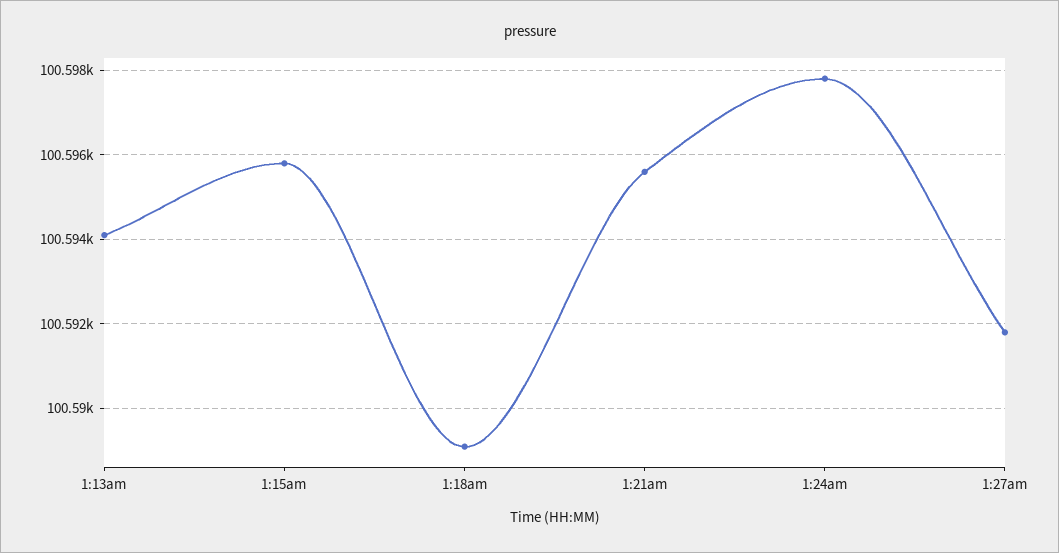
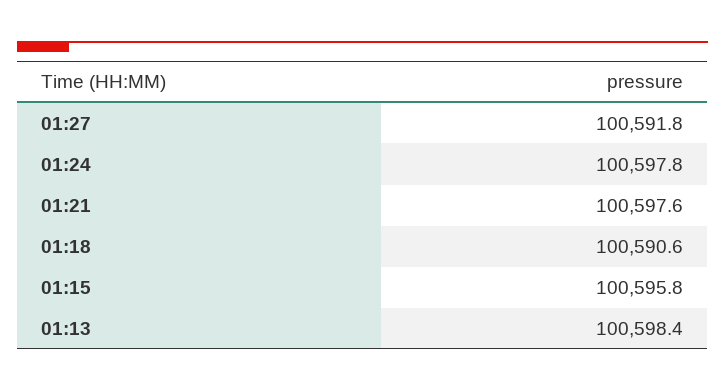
  {
-   "1:13am": 100594,
+   "1:13am": 100598.4,
    "1:15am": 100595.8,
-   "1:18am": 100589,
+   "1:18am": 100590.6,
-   "1:21am": 100595.5,
+   "1:21am": 100597.6,
    "1:24am": 100597.8,
    "1:27am": 100591.8
  }

